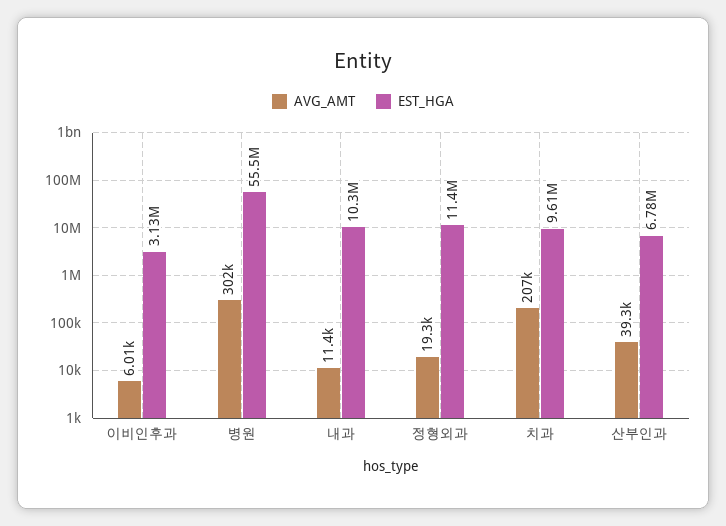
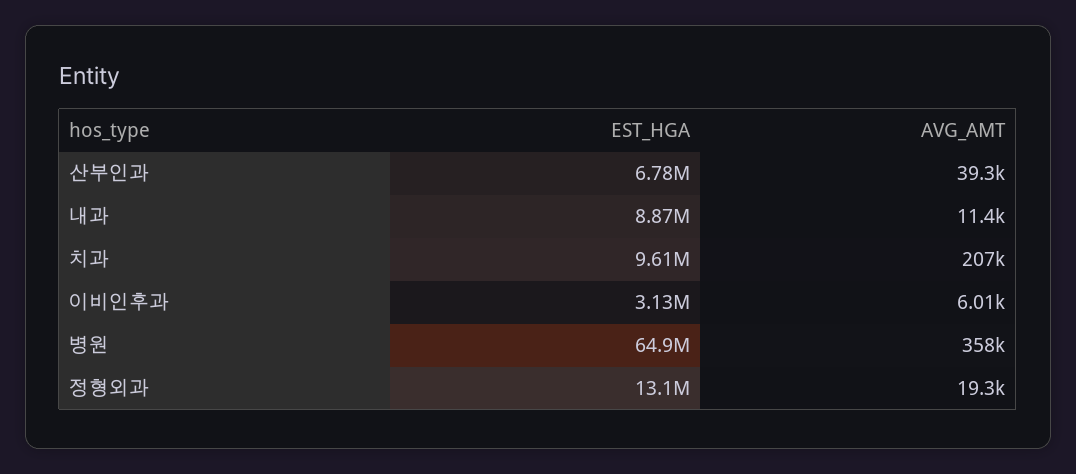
  {
    "AVG_AMT": {
      "이비인후과": 6010,
-     "병원": 302000,
+     "병원": 358000,
      "내과": 11400,
      "정형외과": 19300,
      "치과": 207000,
      "산부인과": 39300
    },
    "EST_HGA": {
      "이비인후과": 3130000,
-     "병원": 55500000,
+     "병원": 64900000,
-     "내과": 10300000,
+     "내과": 8870000,
-     "정형외과": 11400000,
+     "정형외과": 13100000,
      "치과": 9610000,
      "산부인과": 6780000
    }
  }

